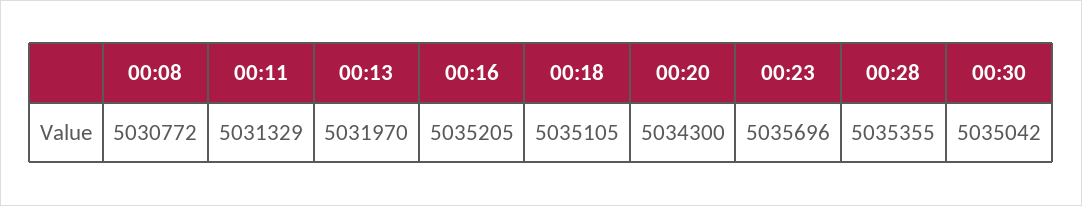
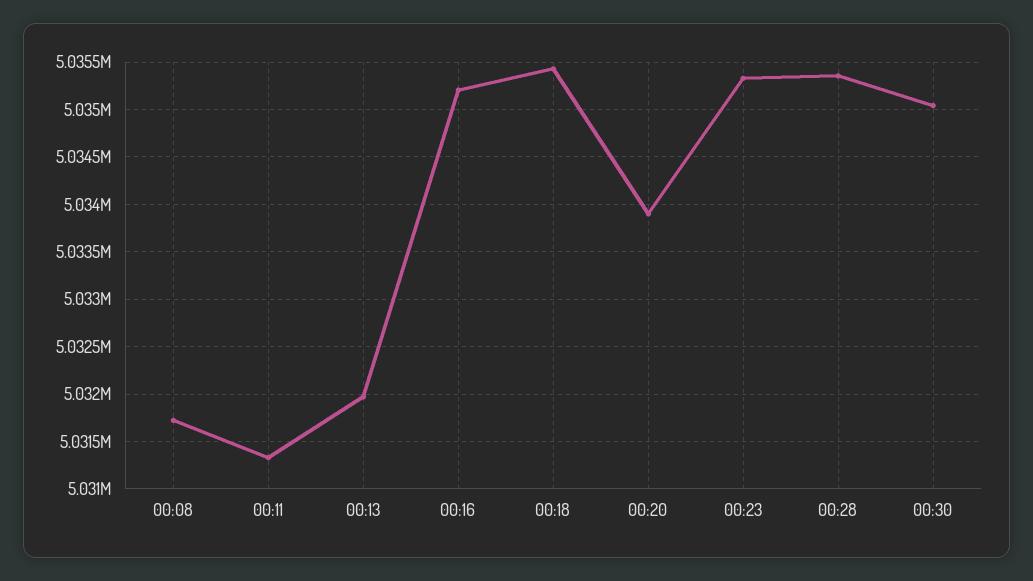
  {
-   "00:08": 5030772,
+   "00:08": 5031700,
    "00:11": 5031329,
    "00:13": 5031970,
    "00:16": 5035205,
-   "00:18": 5035105,
+   "00:18": 5035400,
-   "00:20": 5034300,
+   "00:20": 5033900,
-   "00:23": 5035696,
+   "00:23": 5035300,
    "00:28": 5035355,
    "00:30": 5035042
  }

